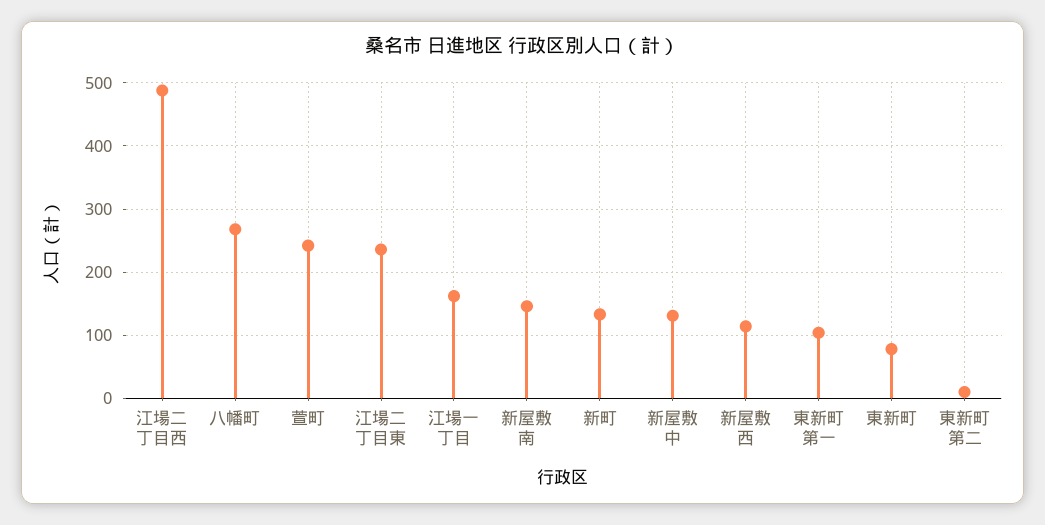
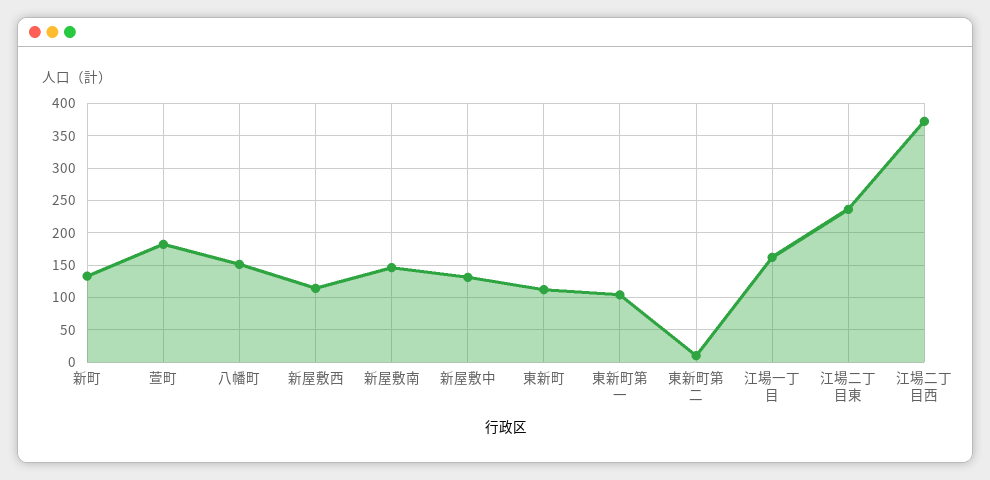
  {
-   "江場二丁目西": 490,
+   "江場二丁目西": 370,
-   "八幡町": 270,
+   "八幡町": 150,
-   "萱町": 240,
+   "萱町": 180,
    "江場二丁目東": 240,
    "江場一丁目": 160,
    "新屋敷南": 150,
    "新町": 130,
    "新屋敷中": 130,
    "新屋敷西": 110,
    "東新町第一": 100,
-   "東新町": 80,
+   "東新町": 110,
    "東新町第二": 10
  }

